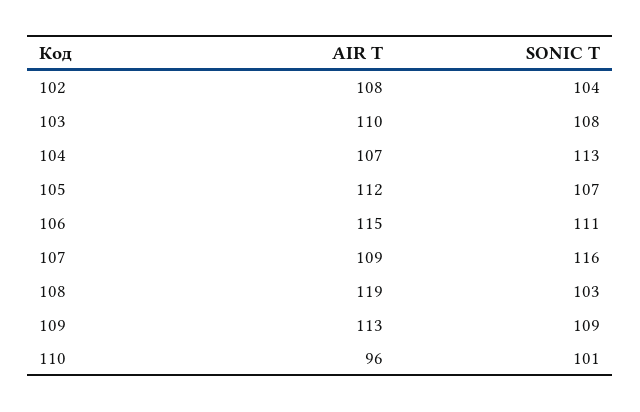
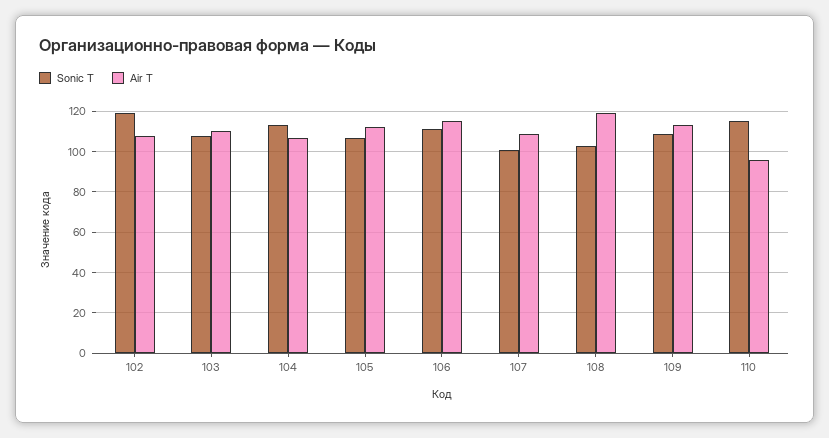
  {
    "AIR T": {
      "102": 108,
      "103": 110,
      "104": 107,
      "105": 112,
      "106": 115,
      "107": 109,
      "108": 119,
      "109": 113,
      "110": 96
    },
    "SONIC T": {
-     "102": 104,
+     "102": 120,
      "103": 108,
      "104": 113,
      "105": 107,
      "106": 111,
-     "107": 116,
+     "107": 100,
      "108": 103,
      "109": 109,
-     "110": 101
+     "110": 115
    }
  }

